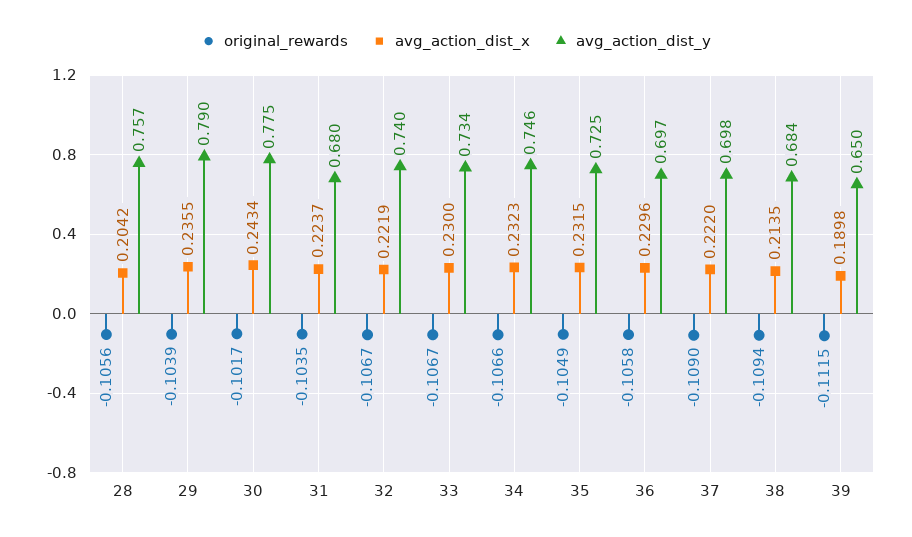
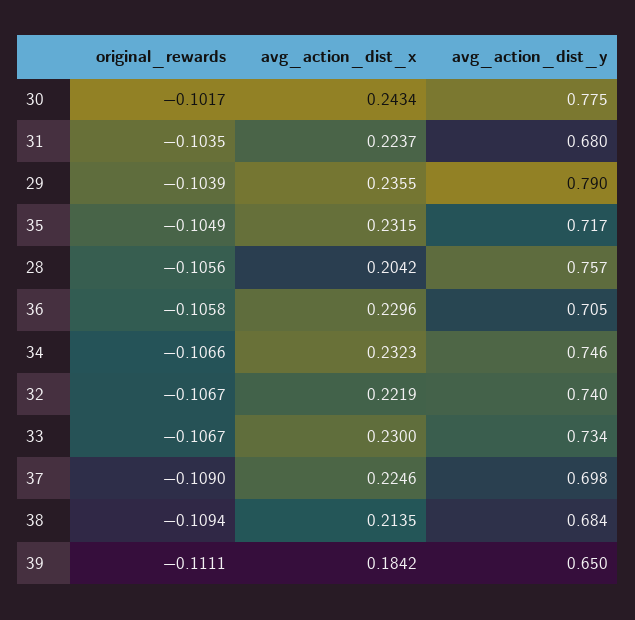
  {
    "original_rewards": {
      "28": -0.1056,
      "29": -0.1039,
      "30": -0.1017,
      "31": -0.1035,
      "32": -0.1067,
      "33": -0.1067,
      "34": -0.1066,
      "35": -0.1049,
      "36": -0.1058,
      "37": -0.109,
      "38": -0.1094,
-     "39": -0.1115
+     "39": -0.1111
    },
    "avg_action_dist_x": {
      "28": 0.2042,
      "29": 0.2355,
      "30": 0.2434,
      "31": 0.2237,
      "32": 0.2219,
      "33": 0.23,
      "34": 0.2323,
      "35": 0.2315,
      "36": 0.2296,
-     "37": 0.222,
+     "37": 0.2246,
      "38": 0.2135,
-     "39": 0.1898
+     "39": 0.1842
    },
    "avg_action_dist_y": {
      "28": 0.757,
      "29": 0.79,
      "30": 0.775,
      "31": 0.68,
      "32": 0.74,
      "33": 0.734,
      "34": 0.746,
-     "35": 0.725,
+     "35": 0.717,
-     "36": 0.697,
+     "36": 0.705,
      "37": 0.698,
      "38": 0.684,
      "39": 0.65
    }
  }

